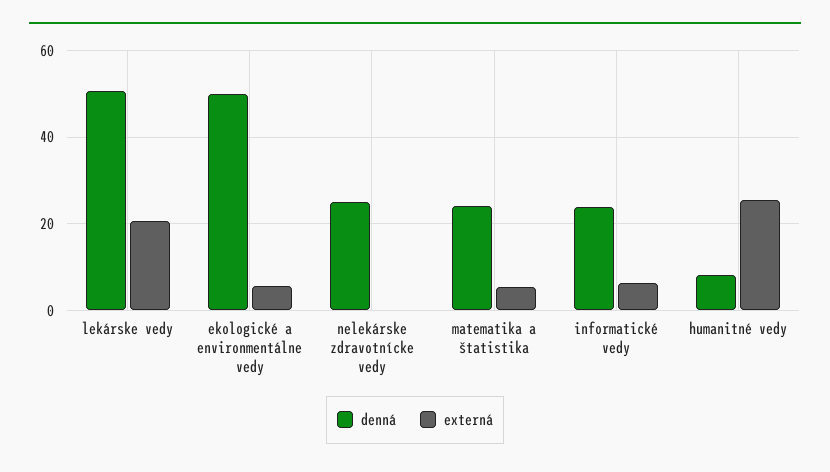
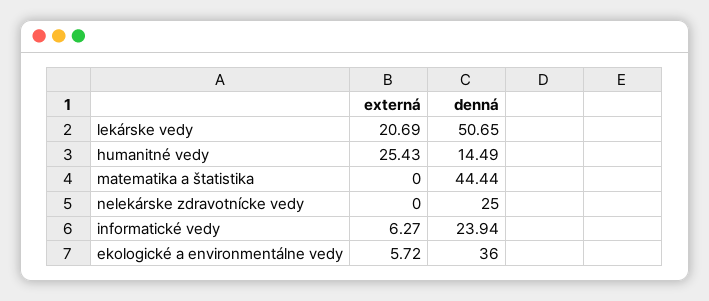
  {
    "denná": {
      "lekárske vedy": 50.65,
-     "ekologické a environmentálne vedy": 50,
+     "ekologické a environmentálne vedy": 36,
      "nelekárske zdravotnícke vedy": 25,
-     "matematika a štatistika": 24,
+     "matematika a štatistika": 44.44,
      "informatické vedy": 23.94,
-     "humanitné vedy": 8
+     "humanitné vedy": 14.49
    },
    "externá": {
      "lekárske vedy": 20.69,
      "ekologické a environmentálne vedy": 5.72,
      "nelekárske zdravotnícke vedy": 0,
-     "matematika a štatistika": 6,
+     "matematika a štatistika": 0,
      "informatické vedy": 6.27,
      "humanitné vedy": 25.43
    }
  }

